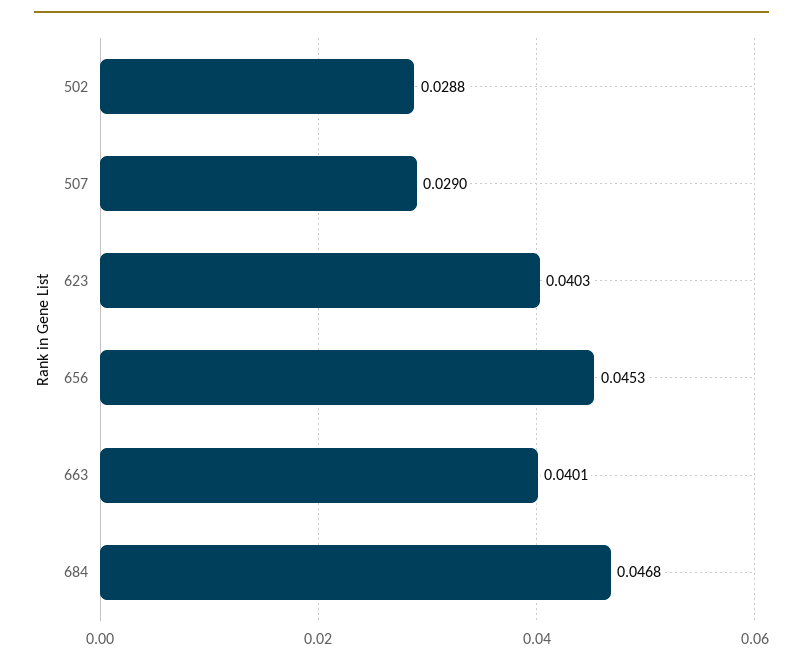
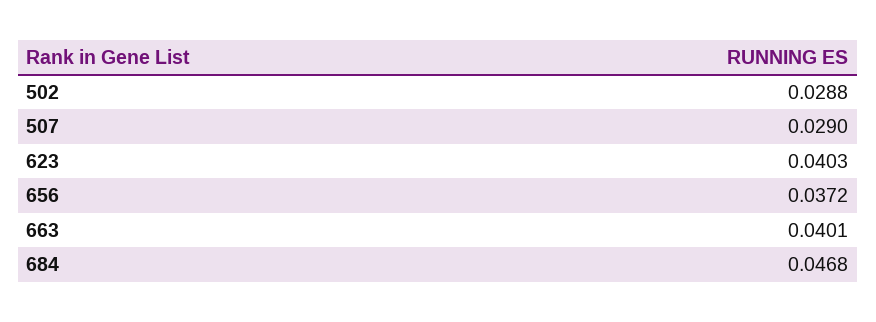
  {
    "502": 0.0288,
    "507": 0.029,
    "623": 0.0403,
-   "656": 0.0453,
+   "656": 0.0372,
    "663": 0.0401,
    "684": 0.0468
  }

